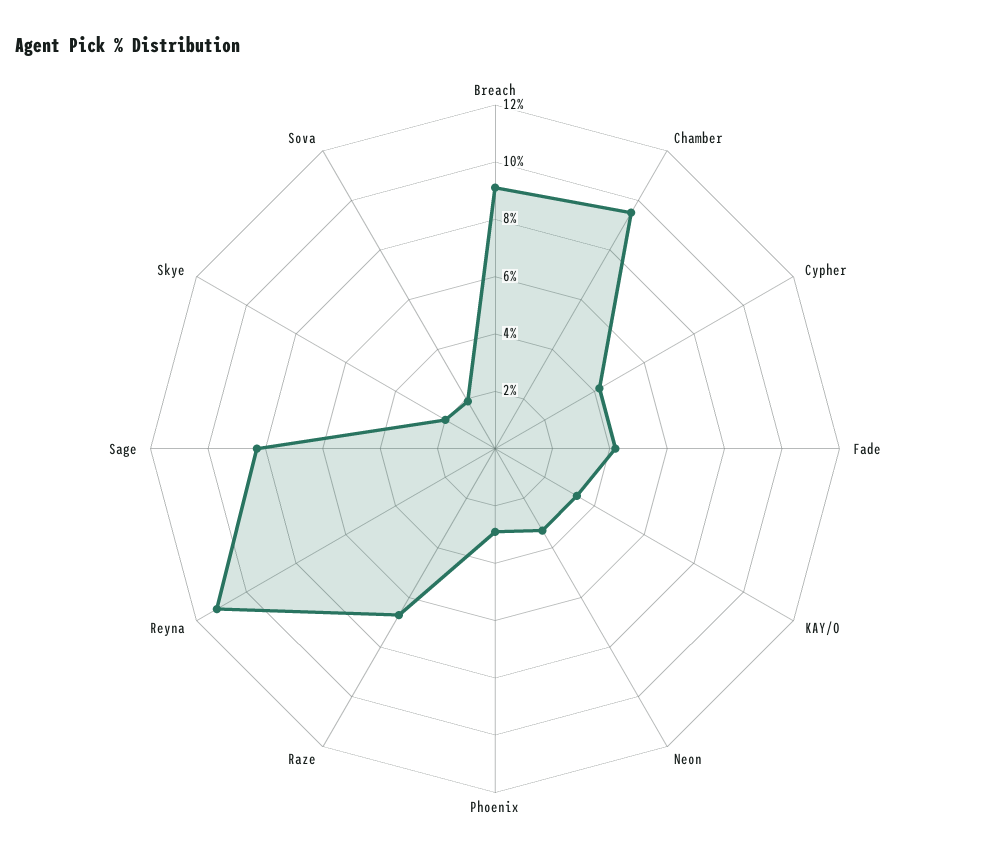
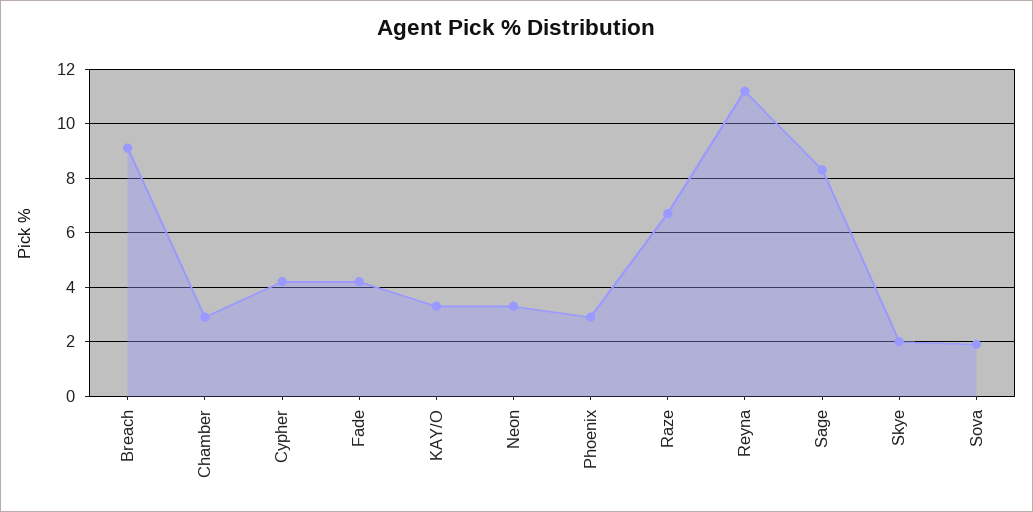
  {
    "Breach": 9,
-   "Chamber": 9.5,
+   "Chamber": 3,
    "Cypher": 4,
    "Fade": 4,
    "KAY/O": 3.5,
    "Neon": 3.5,
    "Phoenix": 3,
    "Raze": 6.5,
    "Reyna": 11,
    "Sage": 8.5,
    "Skye": 2,
    "Sova": 2
  }

